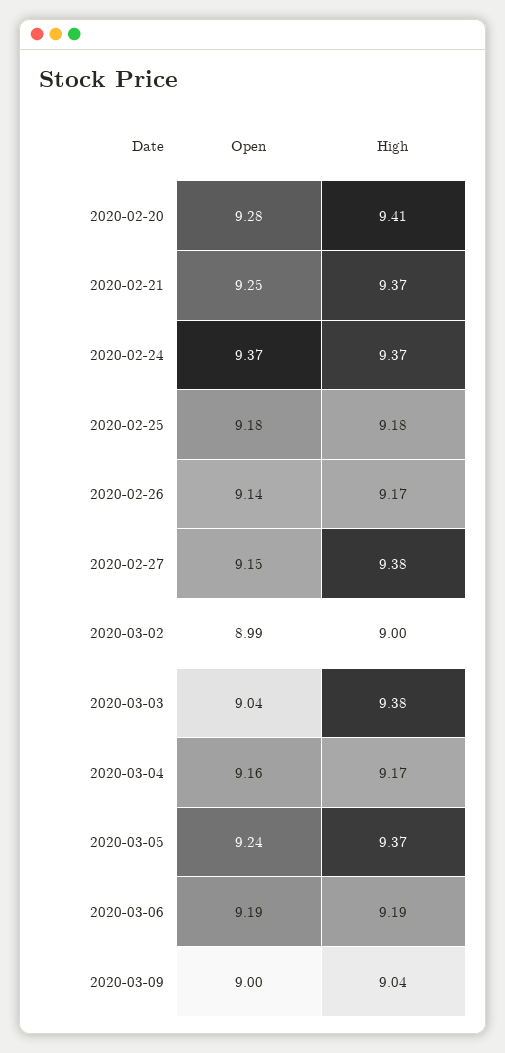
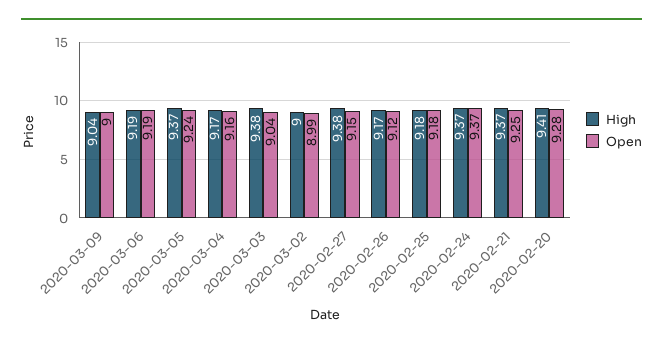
  {
    "Open": {
      "2020-02-20": 9.28,
      "2020-02-21": 9.25,
      "2020-02-24": 9.37,
      "2020-02-25": 9.18,
-     "2020-02-26": 9.14,
+     "2020-02-26": 9.12,
      "2020-02-27": 9.15,
      "2020-03-02": 8.99,
      "2020-03-03": 9.04,
      "2020-03-04": 9.16,
      "2020-03-05": 9.24,
      "2020-03-06": 9.19,
      "2020-03-09": 9
    },
    "High": {
      "2020-02-20": 9.41,
      "2020-02-21": 9.37,
      "2020-02-24": 9.37,
      "2020-02-25": 9.18,
      "2020-02-26": 9.17,
      "2020-02-27": 9.38,
      "2020-03-02": 9,
      "2020-03-03": 9.38,
      "2020-03-04": 9.17,
      "2020-03-05": 9.37,
      "2020-03-06": 9.19,
      "2020-03-09": 9.04
    }
  }

